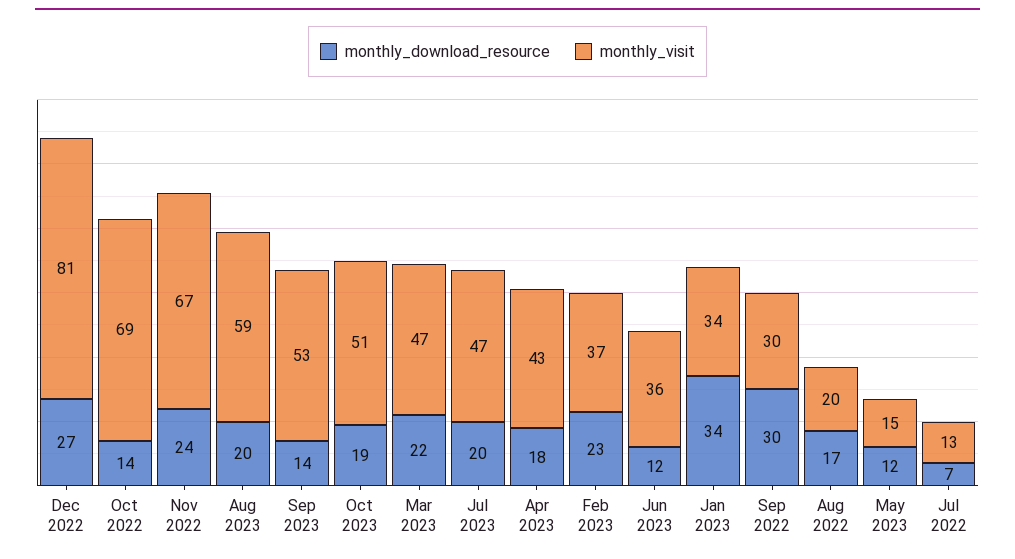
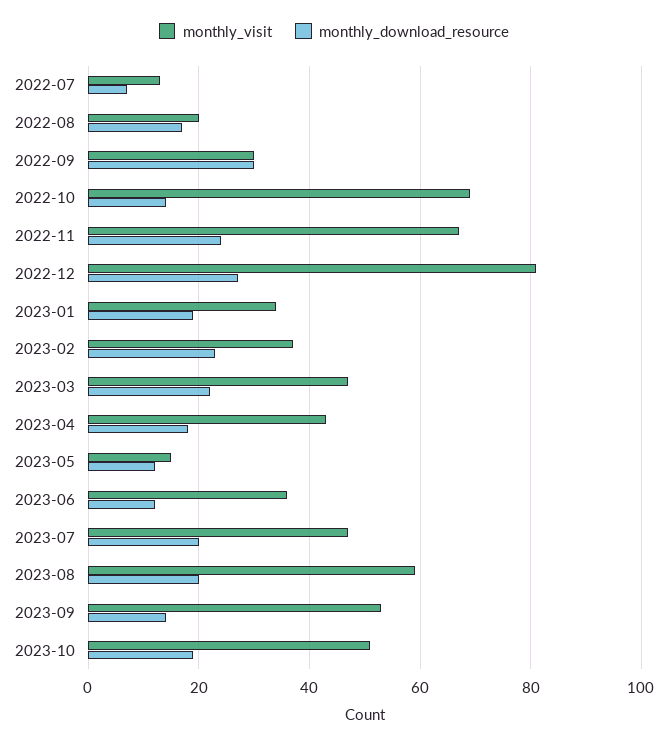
  {
    "monthly_download_resource": {
      "Dec 2022": 27,
      "Oct 2022": 14,
      "Nov 2022": 24,
      "Aug 2023": 20,
      "Sep 2023": 14,
      "Oct 2023": 19,
      "Mar 2023": 22,
      "Jul 2023": 20,
      "Apr 2023": 18,
      "Feb 2023": 23,
      "Jun 2023": 12,
-     "Jan 2023": 34,
+     "Jan 2023": 20,
      "Sep 2022": 30,
      "Aug 2022": 17,
      "May 2023": 12,
      "Jul 2022": 7
    },
    "monthly_visit": {
      "Dec 2022": 81,
      "Oct 2022": 69,
      "Nov 2022": 67,
      "Aug 2023": 59,
      "Sep 2023": 53,
      "Oct 2023": 51,
      "Mar 2023": 47,
      "Jul 2023": 47,
      "Apr 2023": 43,
      "Feb 2023": 37,
      "Jun 2023": 36,
      "Jan 2023": 34,
      "Sep 2022": 30,
      "Aug 2022": 20,
      "May 2023": 15,
      "Jul 2022": 13
    }
  }

